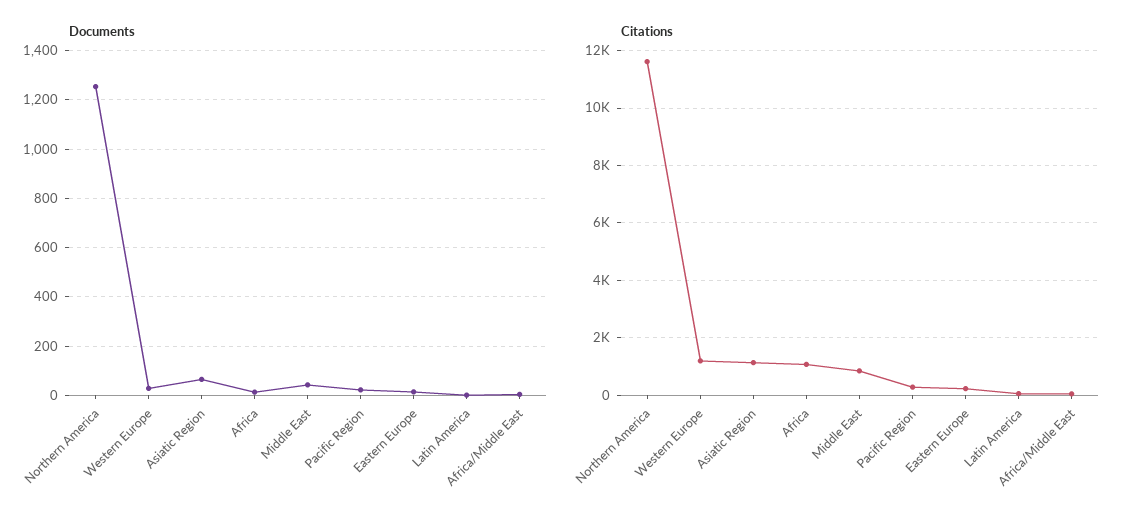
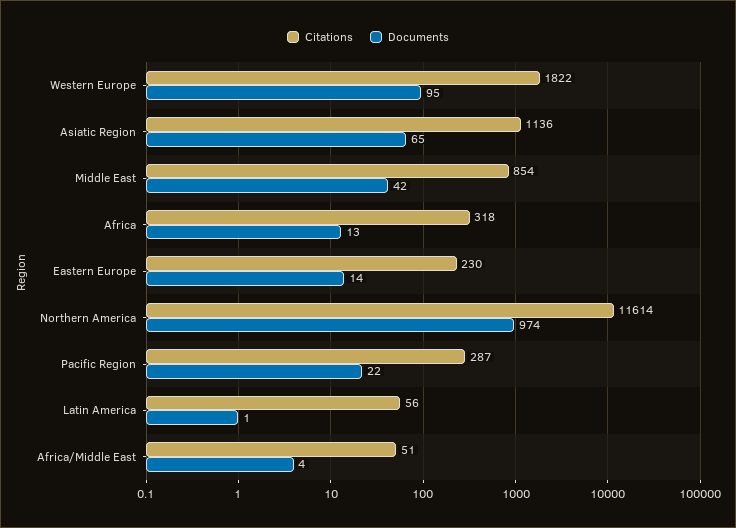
  {
    "Documents": {
-     "Northern America": 1250,
+     "Northern America": 974,
-     "Western Europe": 25,
+     "Western Europe": 95,
      "Asiatic Region": 65,
      "Africa": 13,
      "Middle East": 42,
      "Pacific Region": 22,
      "Eastern Europe": 14,
      "Latin America": 1,
      "Africa/Middle East": 4
    },
    "Citations": {
      "Northern America": 11614,
-     "Western Europe": 1250,
+     "Western Europe": 1822,
      "Asiatic Region": 1136,
-     "Africa": 1000,
+     "Africa": 318,
      "Middle East": 854,
      "Pacific Region": 287,
      "Eastern Europe": 230,
      "Latin America": 56,
      "Africa/Middle East": 51
    }
  }

